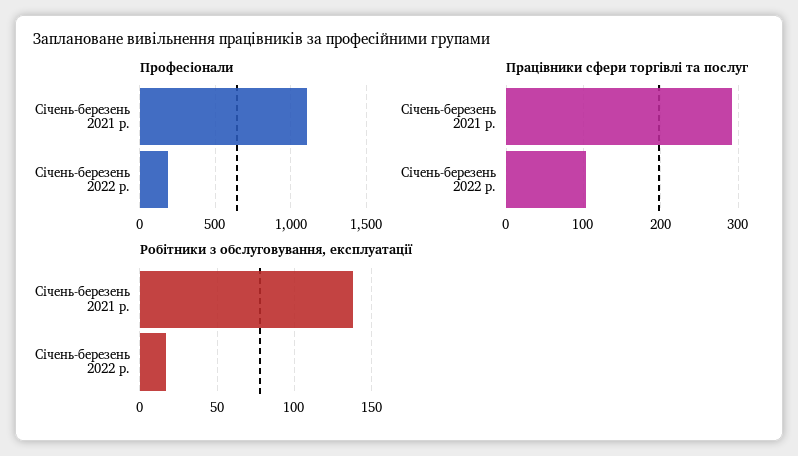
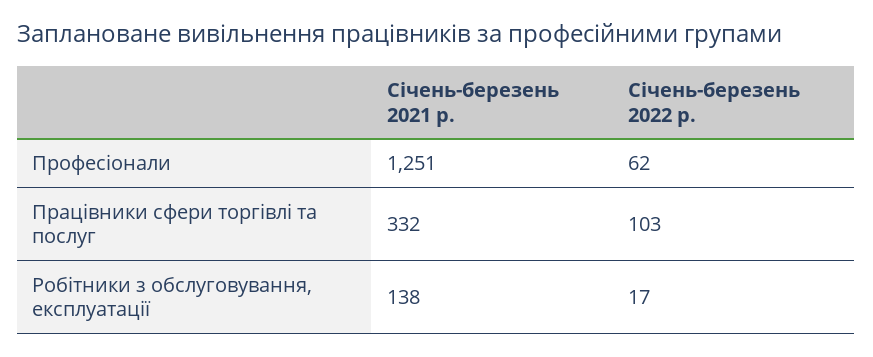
  {
    "Професіонали": {
-     "Січень-березень 2021 р.": 1100,
+     "Січень-березень 2021 р.": 1251,
-     "Січень-березень 2022 р.": 200
+     "Січень-березень 2022 р.": 62
    },
    "Працівники сфери торгівлі та послуг": {
-     "Січень-березень 2021 р.": 290,
+     "Січень-березень 2021 р.": 332,
      "Січень-березень 2022 р.": 103
    },
    "Робітники з обслуговування, експлуатації": {
      "Січень-березень 2021 р.": 138,
      "Січень-березень 2022 р.": 17
    }
  }

